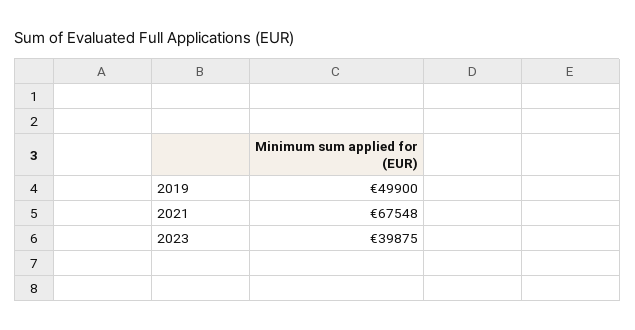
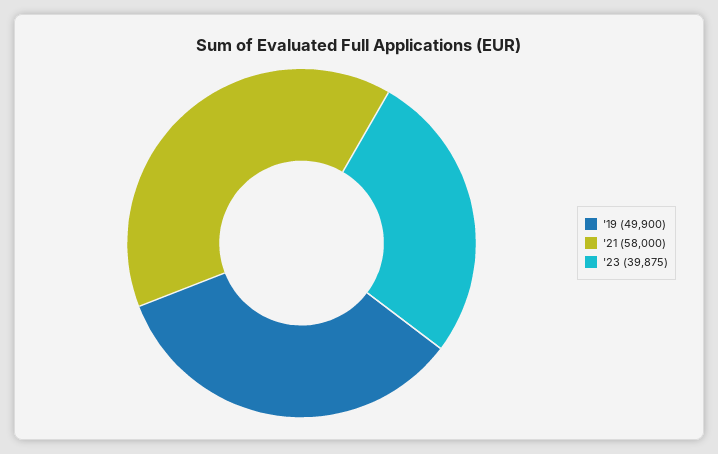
  {
    "2019": 49900,
-   "2021": 67548,
+   "2021": 58000,
    "2023": 39875
  }

